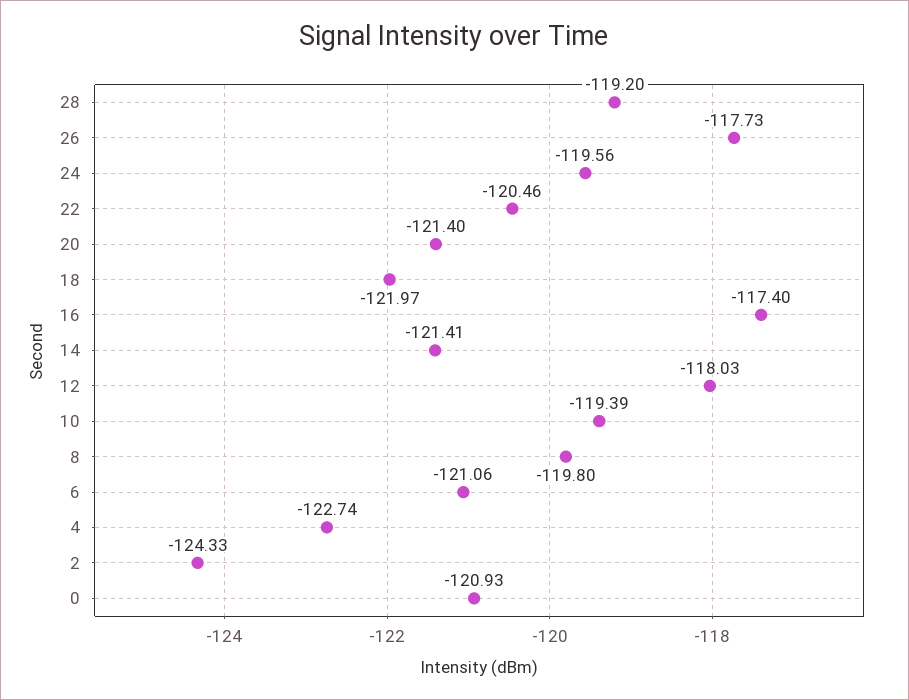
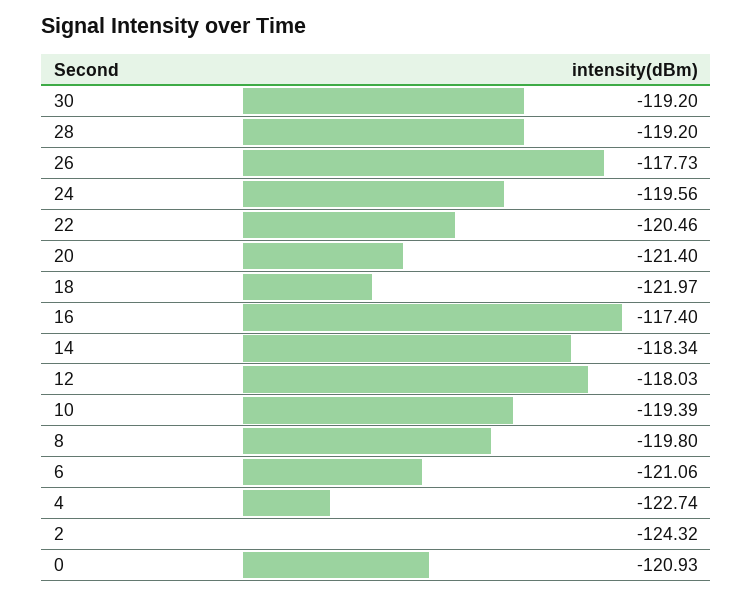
  {
    "28": -119.2,
    "26": -117.73,
    "24": -119.56,
    "22": -120.46,
    "20": -121.4,
    "18": -121.97,
    "16": -117.4,
-   "14": -121.41,
+   "14": -118.34,
    "12": -118.03,
    "10": -119.39,
    "8": -119.8,
    "6": -121.06,
    "4": -122.74,
-   "2": -124.33,
+   "2": -124.32,
-   "0": -120.93
+   "0": -120.93,
+   "30": -119.2
  }

